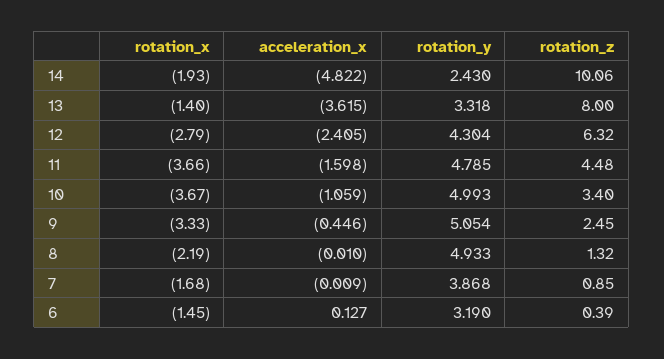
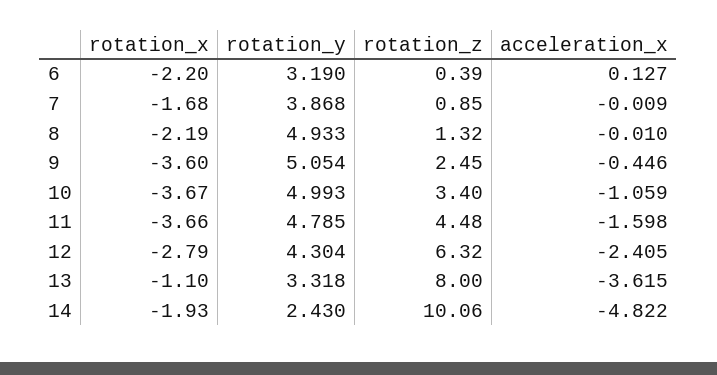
  {
    "rotation_x": {
      "14": -1.93,
-     "13": -1.4,
+     "13": -1.1,
      "12": -2.79,
      "11": -3.66,
      "10": -3.67,
-     "9": -3.33,
+     "9": -3.6,
      "8": -2.19,
      "7": -1.68,
-     "6": -1.45
+     "6": -2.2
    },
    "acceleration_x": {
      "14": -4.822,
      "13": -3.615,
      "12": -2.405,
      "11": -1.598,
      "10": -1.059,
      "9": -0.446,
      "8": -0.01,
      "7": -0.009,
      "6": 0.127
    },
    "rotation_y": {
      "14": 2.43,
      "13": 3.318,
      "12": 4.304,
      "11": 4.785,
      "10": 4.993,
      "9": 5.054,
      "8": 4.933,
      "7": 3.868,
      "6": 3.19
    },
    "rotation_z": {
      "14": 10.06,
      "13": 8,
      "12": 6.32,
      "11": 4.48,
      "10": 3.4,
      "9": 2.45,
      "8": 1.32,
      "7": 0.85,
      "6": 0.39
    }
  }

